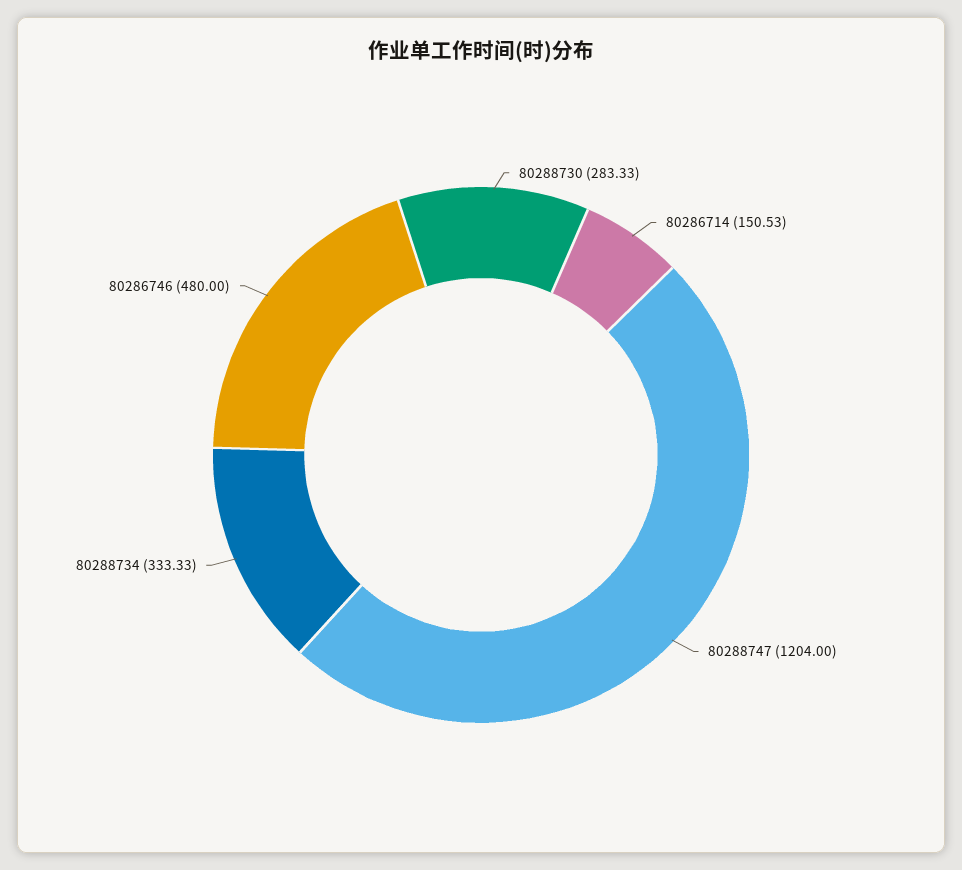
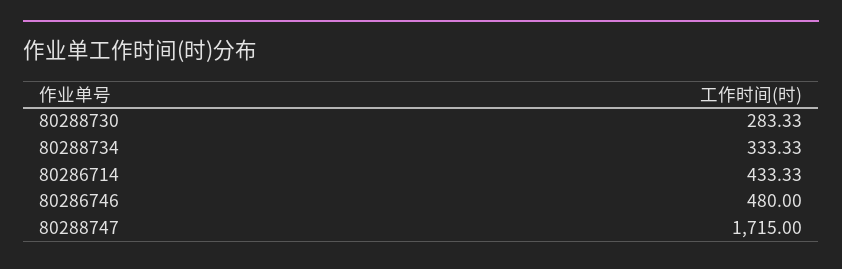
  {
    "80288730": 283.33,
-   "80286714": 150.53,
+   "80286714": 433.33,
-   "80288747": 1204,
+   "80288747": 1715,
    "80288734": 333.33,
    "80286746": 480
  }

